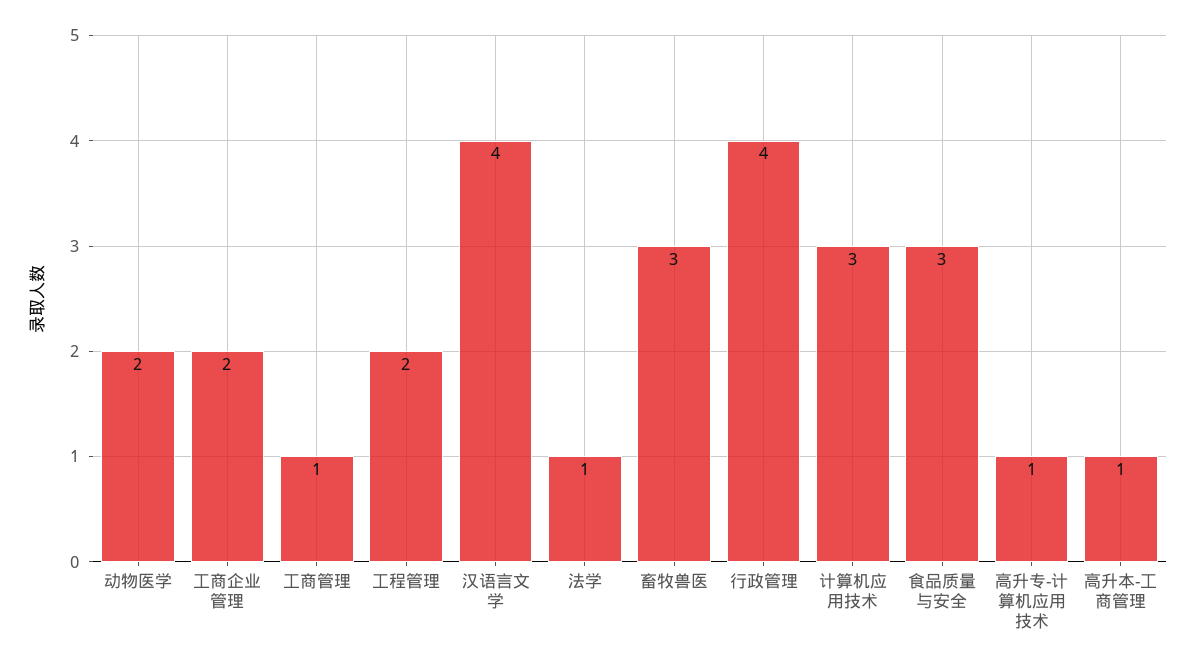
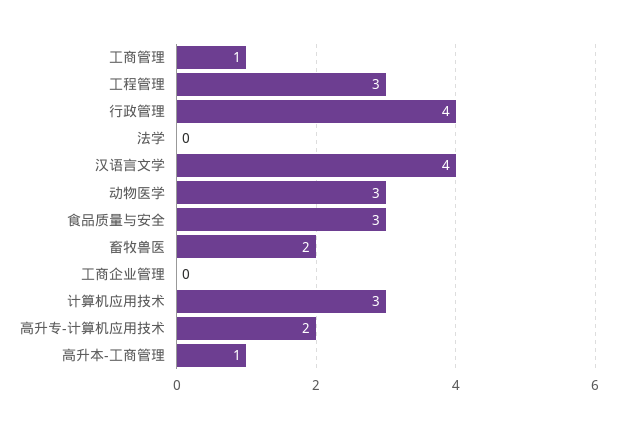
  {
-   "动物医学": 2,
+   "动物医学": 3,
-   "工商企业管理": 2,
+   "工商企业管理": 0,
    "工商管理": 1,
-   "工程管理": 2,
+   "工程管理": 3,
    "汉语言文学": 4,
-   "法学": 1,
+   "法学": 0,
-   "畜牧兽医": 3,
+   "畜牧兽医": 2,
    "行政管理": 4,
    "计算机应用技术": 3,
    "食品质量与安全": 3,
-   "高升专-计算机应用技术": 1,
+   "高升专-计算机应用技术": 2,
    "高升本-工商管理": 1
  }

